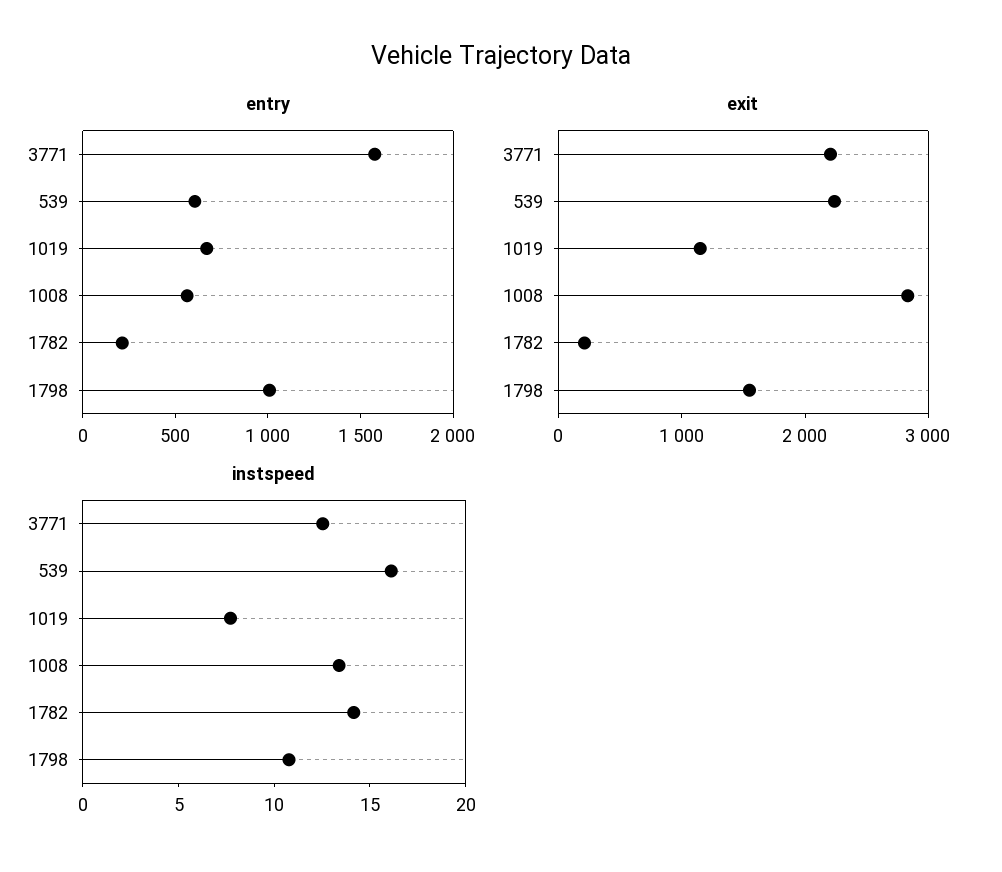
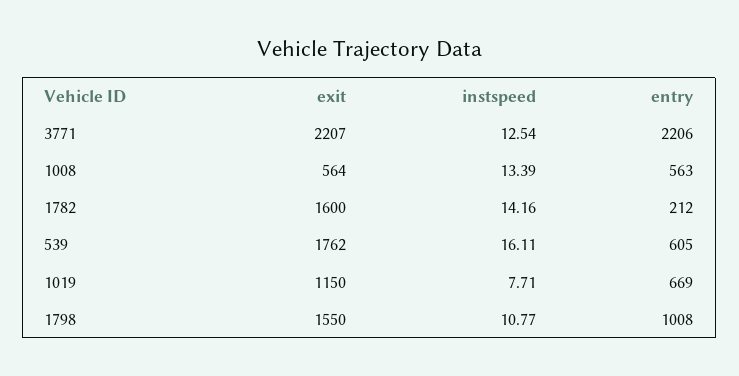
  {
    "entry": {
-     "3771": 1600,
+     "3771": 2206,
      "539": 605,
      "1019": 669,
      "1008": 563,
      "1782": 212,
      "1798": 1008
    },
    "exit": {
      "3771": 2207,
-     "539": 2200,
+     "539": 1762,
      "1019": 1150,
-     "1008": 2800,
+     "1008": 564,
-     "1782": 200,
+     "1782": 1600,
      "1798": 1550
    },
    "instspeed": {
      "3771": 12.54,
      "539": 16.11,
      "1019": 7.71,
      "1008": 13.39,
      "1782": 14.16,
      "1798": 10.77
    }
  }

